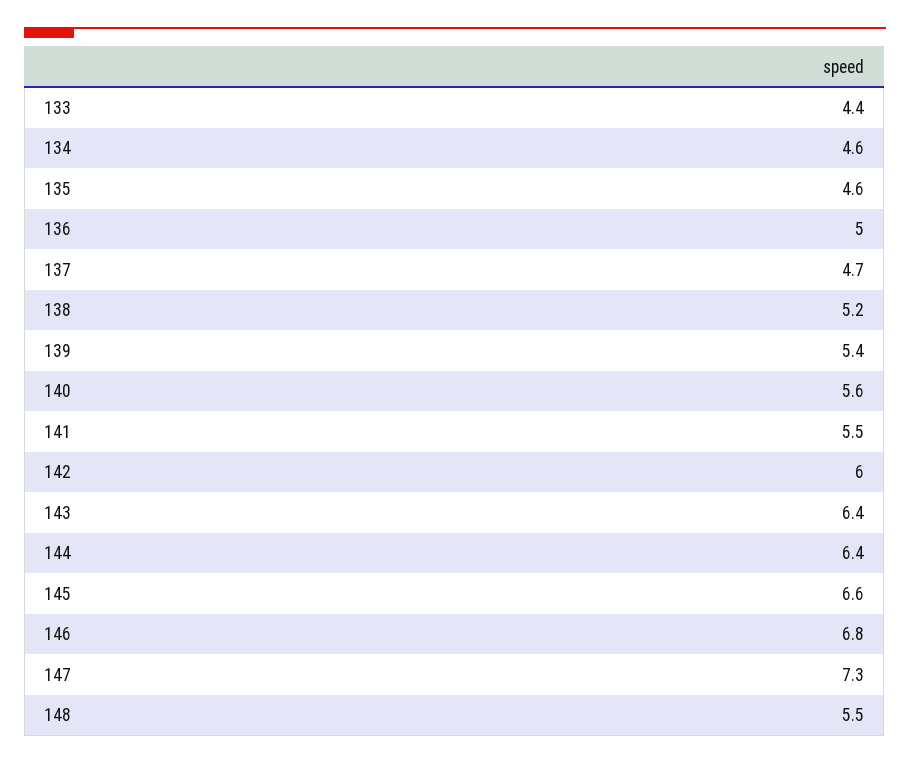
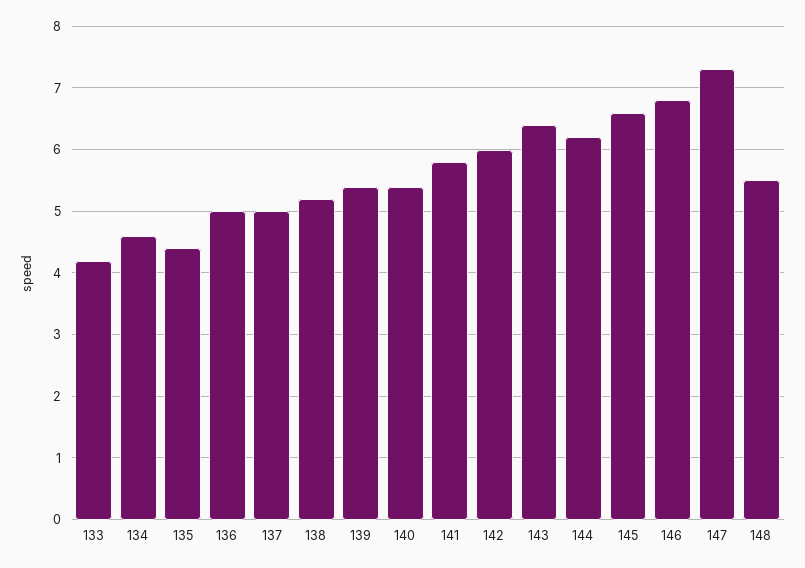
  {
-   "133": 4.4,
+   "133": 4.2,
    "134": 4.6,
-   "135": 4.6,
+   "135": 4.4,
    "136": 5,
-   "137": 4.7,
+   "137": 5,
    "138": 5.2,
    "139": 5.4,
-   "140": 5.6,
+   "140": 5.4,
-   "141": 5.5,
+   "141": 5.8,
    "142": 6,
    "143": 6.4,
-   "144": 6.4,
+   "144": 6.2,
    "145": 6.6,
    "146": 6.8,
    "147": 7.3,
    "148": 5.5
  }

